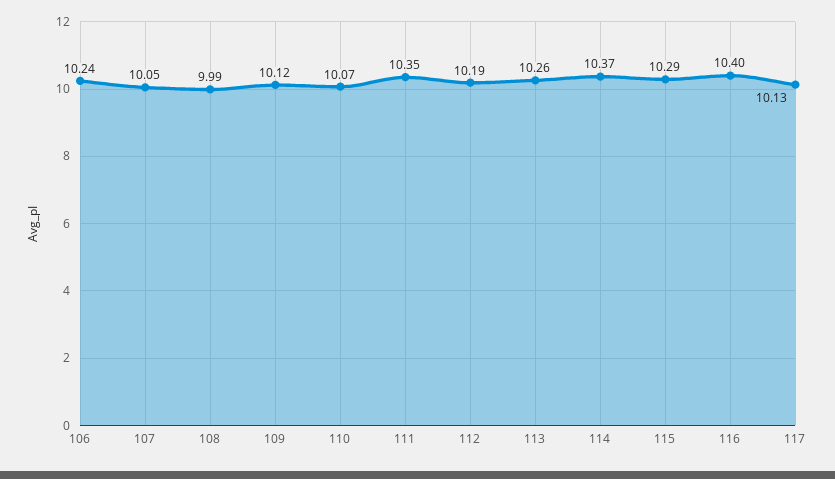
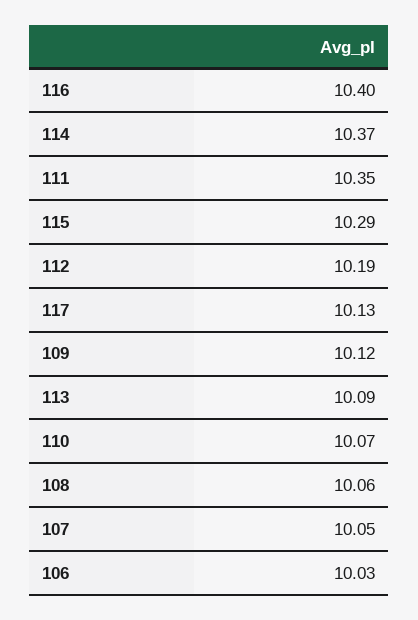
  {
-   "106": 10.24,
+   "106": 10.03,
    "107": 10.05,
-   "108": 9.99,
+   "108": 10.06,
    "109": 10.12,
    "110": 10.07,
    "111": 10.35,
    "112": 10.19,
-   "113": 10.26,
+   "113": 10.09,
    "114": 10.37,
    "115": 10.29,
    "116": 10.4,
    "117": 10.13
  }

